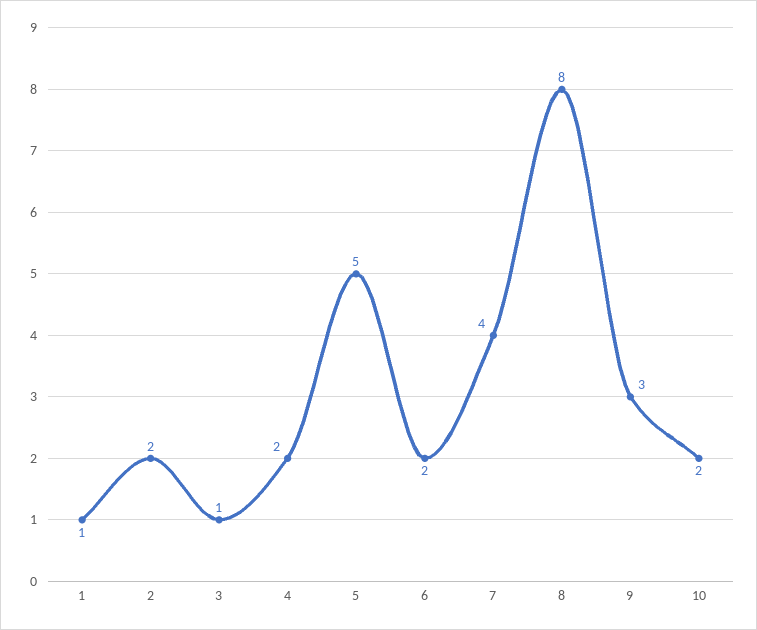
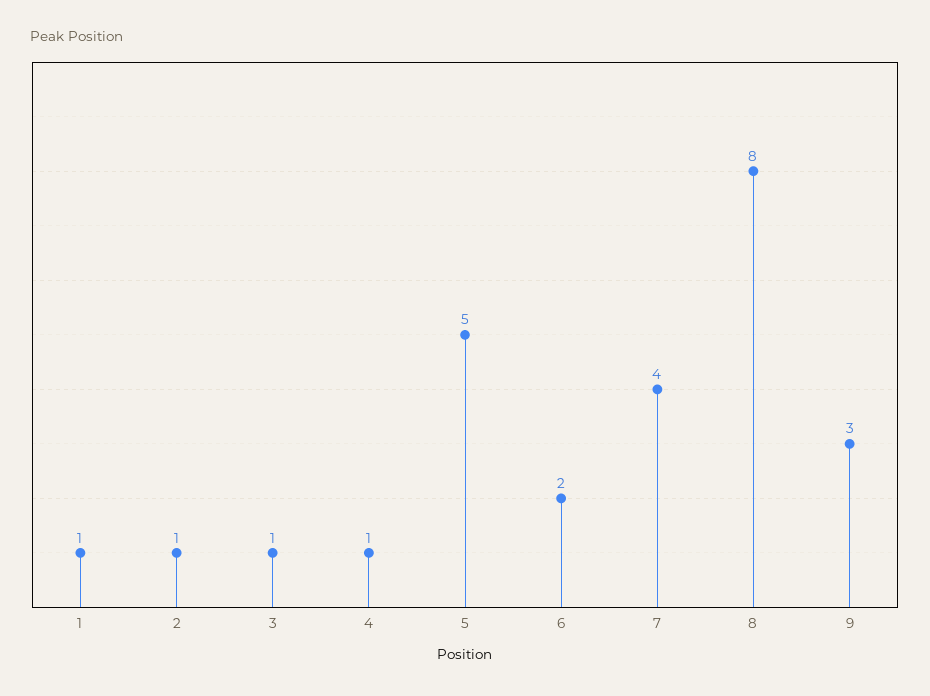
  {
    "1": 1,
-   "2": 2,
+   "2": 1,
    "3": 1,
-   "4": 2,
+   "4": 1,
    "5": 5,
    "6": 2,
    "7": 4,
    "8": 8,
-   "9": 3,
+   "9": 3
-   "10": 2
  }

